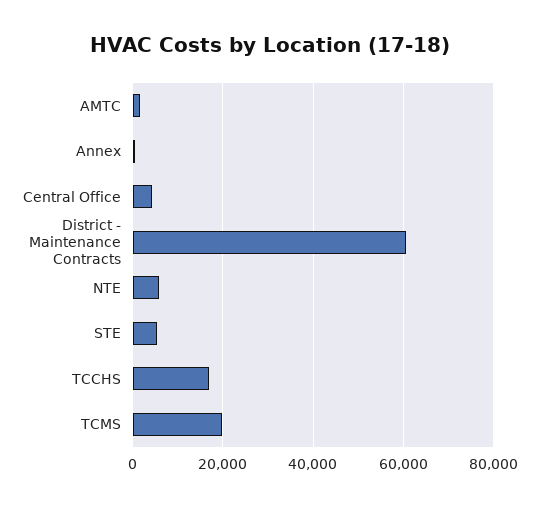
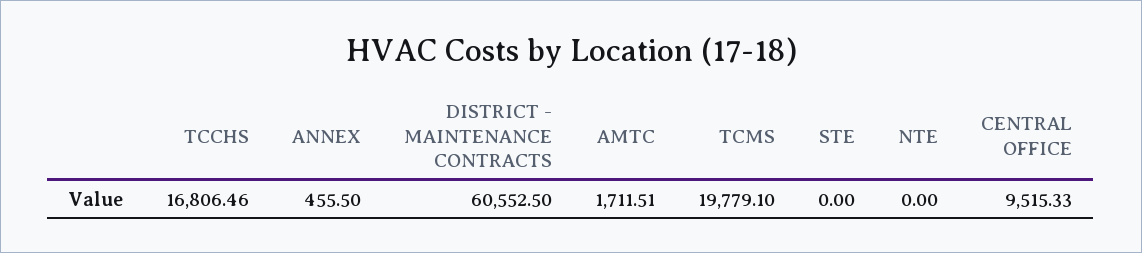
  {
    "AMTC": 1711.51,
    "Annex": 455.5,
-   "Central Office": 4000,
+   "Central Office": 9515.33,
    "District - Maintenance Contracts": 60552.5,
-   "NTE": 6000,
+   "NTE": 0,
-   "STE": 6000,
+   "STE": 0,
    "TCCHS": 16806.46,
    "TCMS": 19779.1
  }

